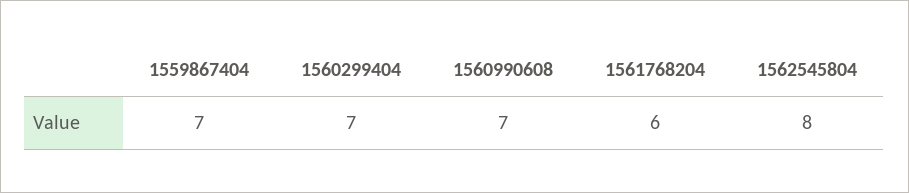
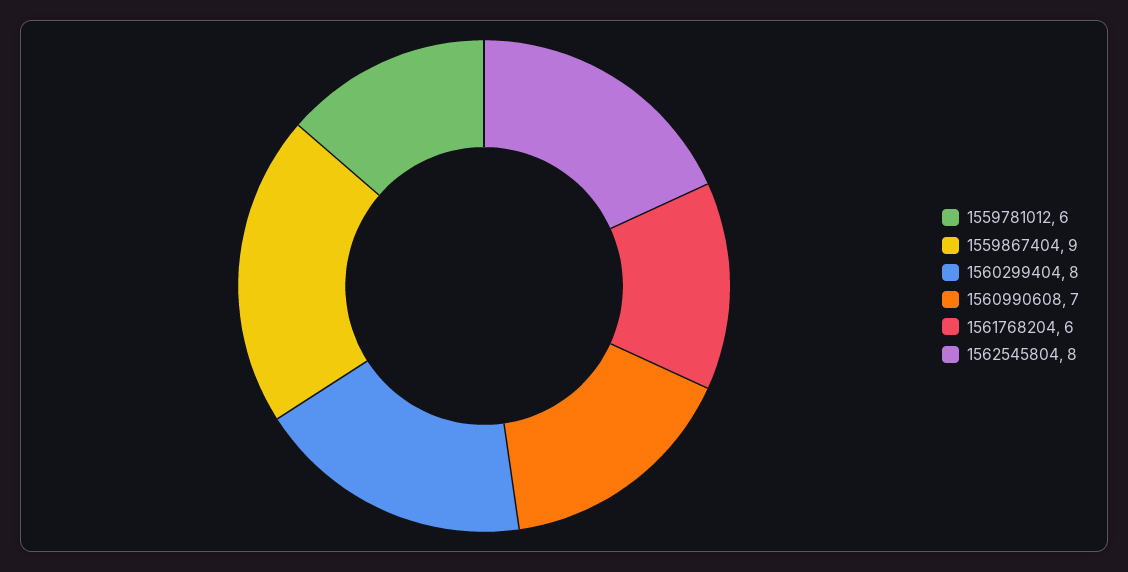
  {
-   "1559867404": 7,
+   "1559867404": 9,
-   "1560299404": 7,
+   "1560299404": 8,
    "1560990608": 7,
    "1561768204": 6,
-   "1562545804": 8
+   "1562545804": 8,
+   "1559781012": 6
  }

